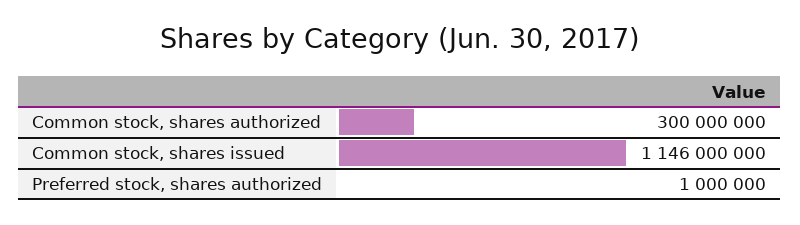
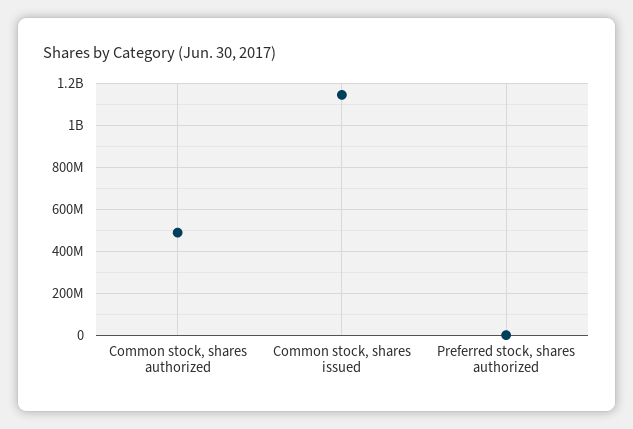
  {
-   "Common stock, shares authorized": 300000000,
+   "Common stock, shares authorized": 500000000,
    "Common stock, shares issued": 1146000000,
    "Preferred stock, shares authorized": 1000000
  }

